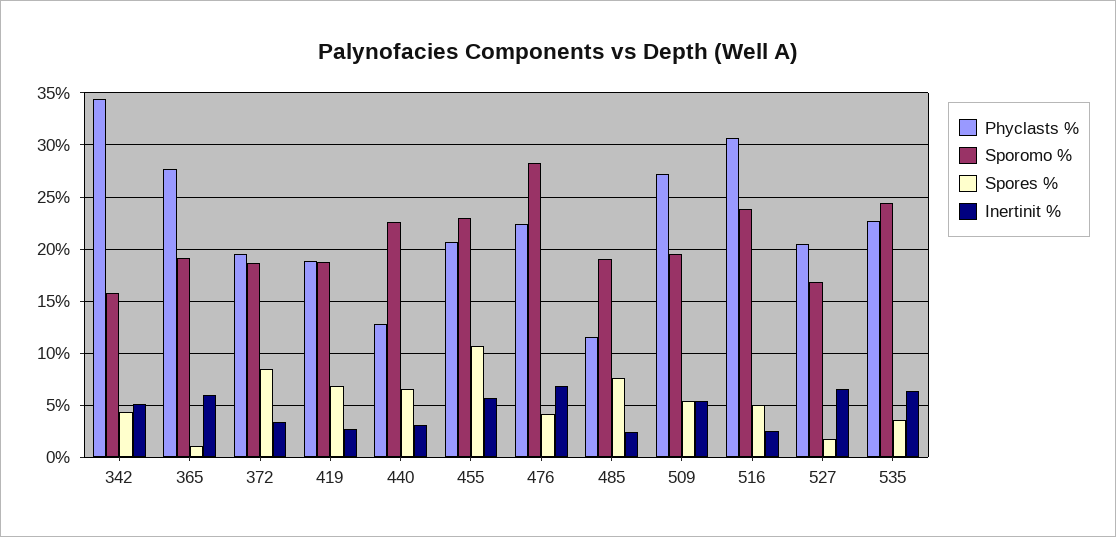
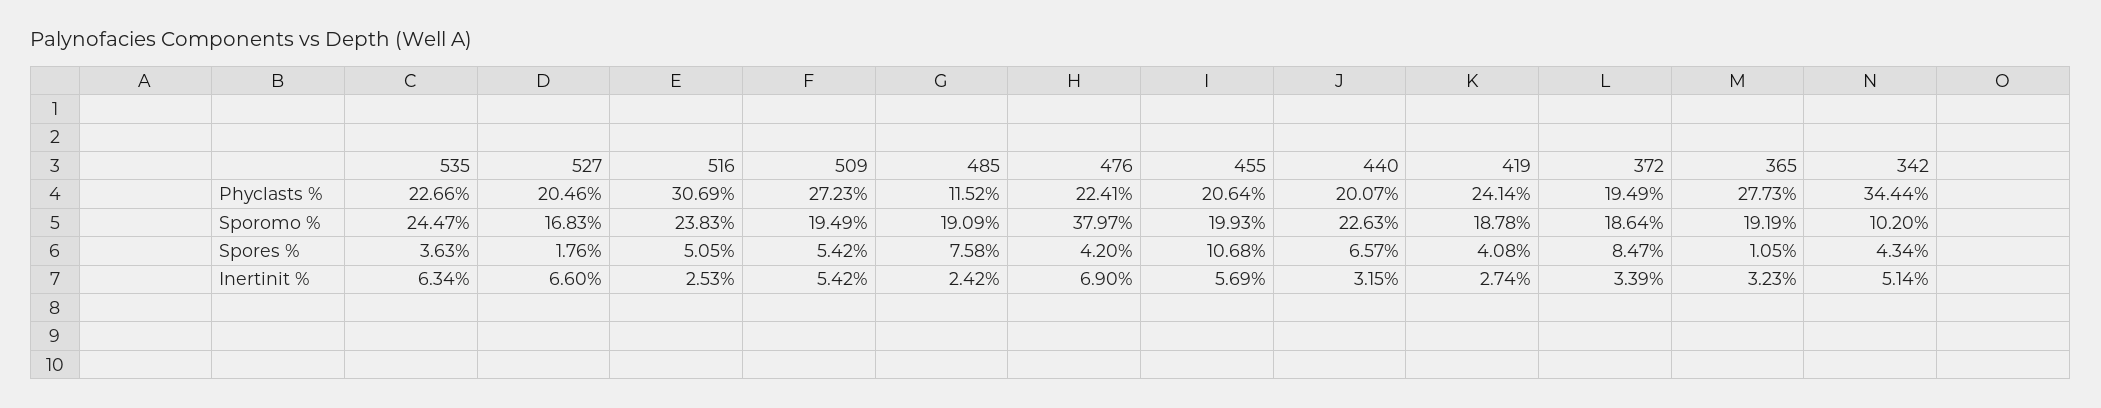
  {
    "Phyclasts %": {
      "342": 34.44,
      "365": 27.73,
      "372": 19.49,
-     "419": 19,
+     "419": 24.14,
-     "440": 13,
+     "440": 20.07,
      "455": 20.64,
      "476": 22.41,
      "485": 11.52,
      "509": 27.23,
      "516": 30.69,
      "527": 20.46,
      "535": 22.66
    },
    "Sporomo %": {
-     "342": 16,
+     "342": 10.2,
      "365": 19.19,
      "372": 18.64,
      "419": 18.78,
      "440": 22.63,
-     "455": 23,
+     "455": 19.93,
-     "476": 28,
+     "476": 37.97,
      "485": 19.09,
      "509": 19.49,
      "516": 23.83,
      "527": 16.83,
      "535": 24.47
    },
    "Spores %": {
      "342": 4.34,
      "365": 1.05,
      "372": 8.47,
-     "419": 7,
+     "419": 4.08,
      "440": 6.57,
      "455": 10.68,
      "476": 4.2,
      "485": 7.58,
      "509": 5.42,
      "516": 5.05,
      "527": 1.76,
      "535": 3.63
    },
    "Inertinit %": {
      "342": 5.14,
-     "365": 6,
+     "365": 3.23,
      "372": 3.39,
      "419": 2.74,
      "440": 3.15,
      "455": 5.69,
      "476": 6.9,
      "485": 2.42,
      "509": 5.42,
      "516": 2.53,
      "527": 6.6,
      "535": 6.34
    }
  }

